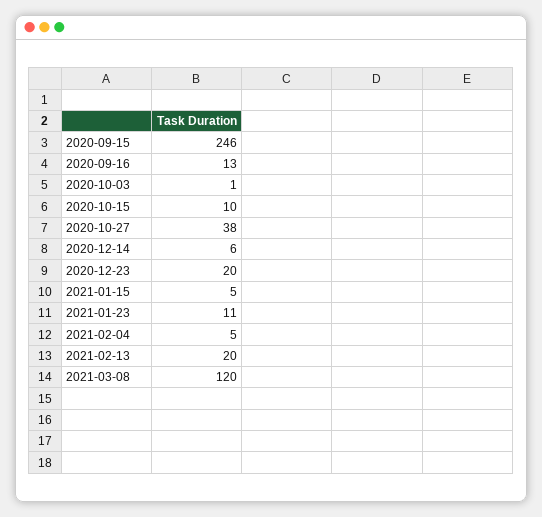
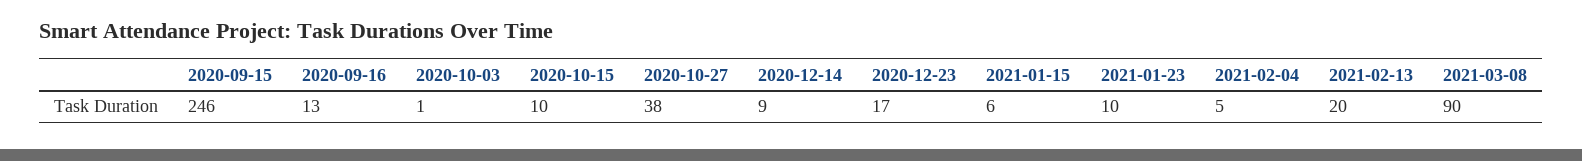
  {
    "2020-09-15": 246,
    "2020-09-16": 13,
    "2020-10-03": 1,
    "2020-10-15": 10,
    "2020-10-27": 38,
-   "2020-12-14": 6,
+   "2020-12-14": 9,
-   "2020-12-23": 20,
+   "2020-12-23": 17,
-   "2021-01-15": 5,
+   "2021-01-15": 6,
-   "2021-01-23": 11,
+   "2021-01-23": 10,
    "2021-02-04": 5,
    "2021-02-13": 20,
-   "2021-03-08": 120
+   "2021-03-08": 90
  }

